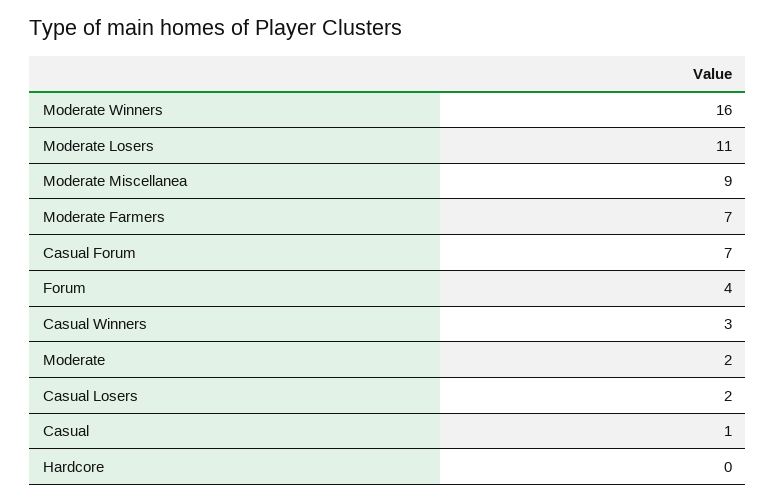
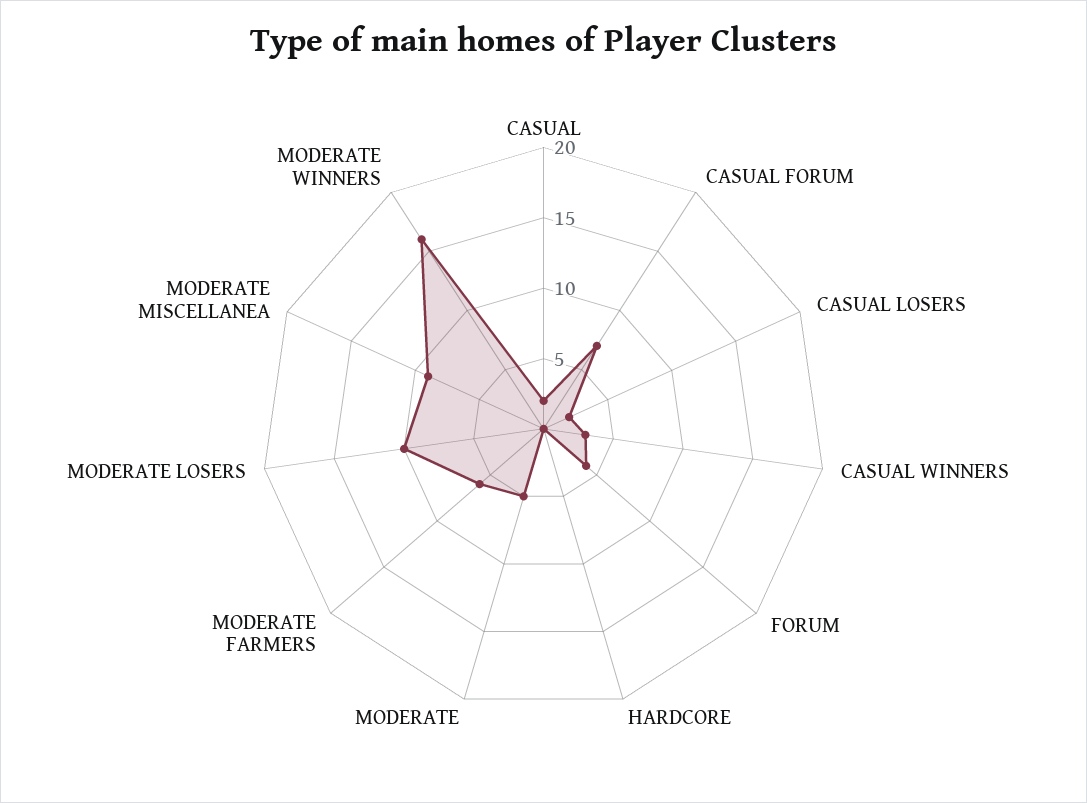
  {
    "Moderate Winners": 16,
-   "Moderate Losers": 11,
+   "Moderate Losers": 10,
    "Moderate Miscellanea": 9,
-   "Moderate Farmers": 7,
+   "Moderate Farmers": 6,
    "Casual Forum": 7,
    "Forum": 4,
    "Casual Winners": 3,
-   "Moderate": 2,
+   "Moderate": 5,
    "Casual Losers": 2,
-   "Casual": 1,
+   "Casual": 2,
    "Hardcore": 0
  }

